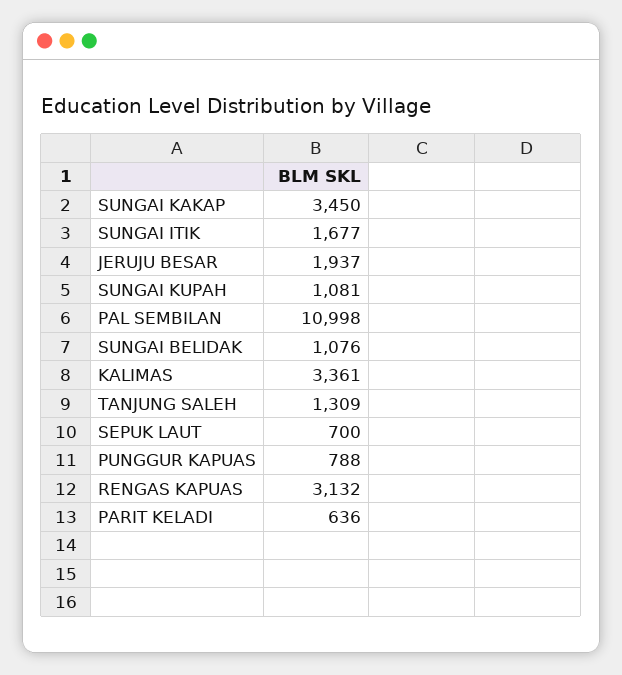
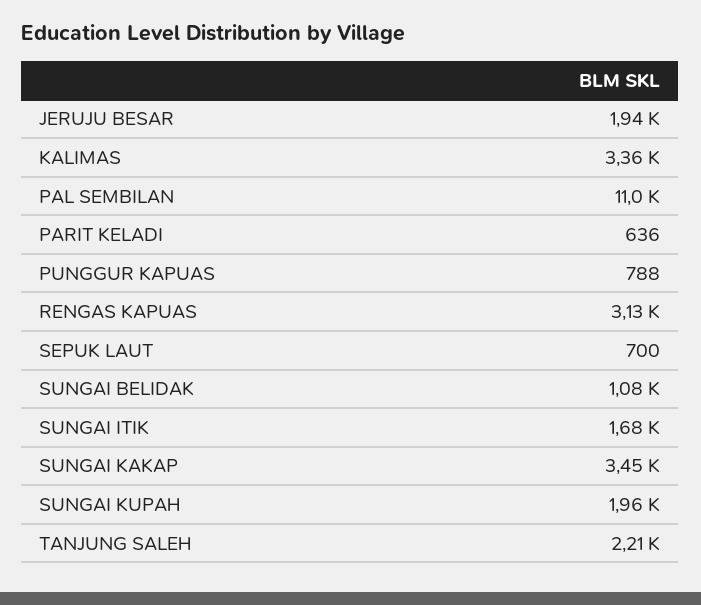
  {
    "SUNGAI KAKAP": 3450,
    "SUNGAI ITIK": 1677,
    "JERUJU BESAR": 1937,
-   "SUNGAI KUPAH": 1081,
+   "SUNGAI KUPAH": 1960,
    "PAL SEMBILAN": 10998,
    "SUNGAI BELIDAK": 1076,
    "KALIMAS": 3361,
-   "TANJUNG SALEH": 1309,
+   "TANJUNG SALEH": 2210,
    "SEPUK LAUT": 700,
    "PUNGGUR KAPUAS": 788,
    "RENGAS KAPUAS": 3132,
    "PARIT KELADI": 636
  }

